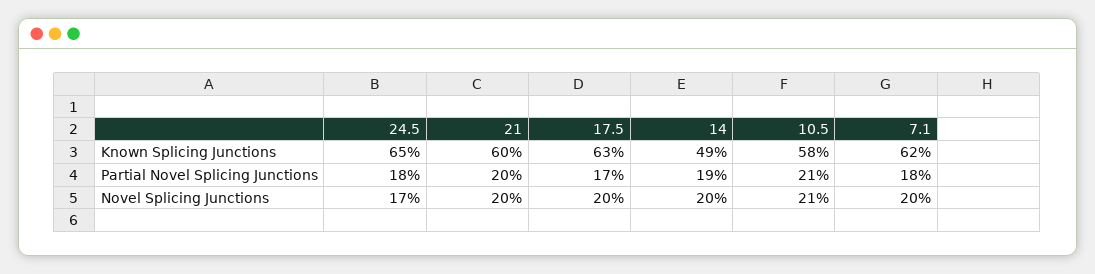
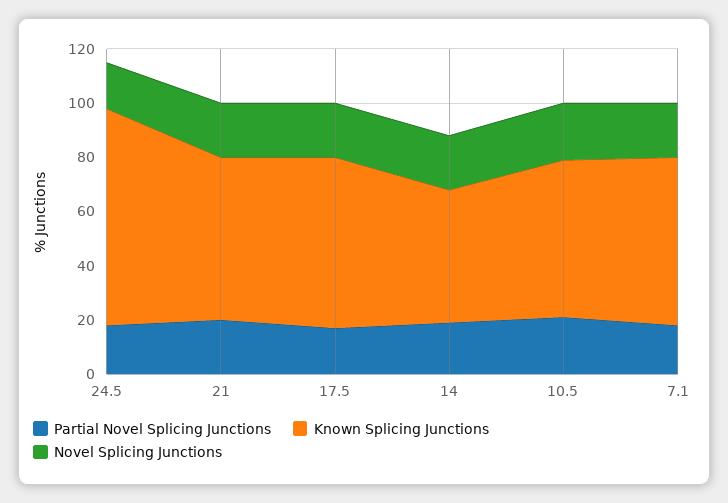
  {
    "Known Splicing Junctions": {
-     "24.5": 65,
+     "24.5": 80,
      "21": 60,
      "17.5": 63,
      "14": 49,
      "10.5": 58,
      "7.1": 62
    },
    "Partial Novel Splicing Junctions": {
      "24.5": 18,
      "21": 20,
      "17.5": 17,
      "14": 19,
      "10.5": 21,
      "7.1": 18
    },
    "Novel Splicing Junctions": {
      "24.5": 17,
      "21": 20,
      "17.5": 20,
      "14": 20,
      "10.5": 21,
      "7.1": 20
    }
  }

